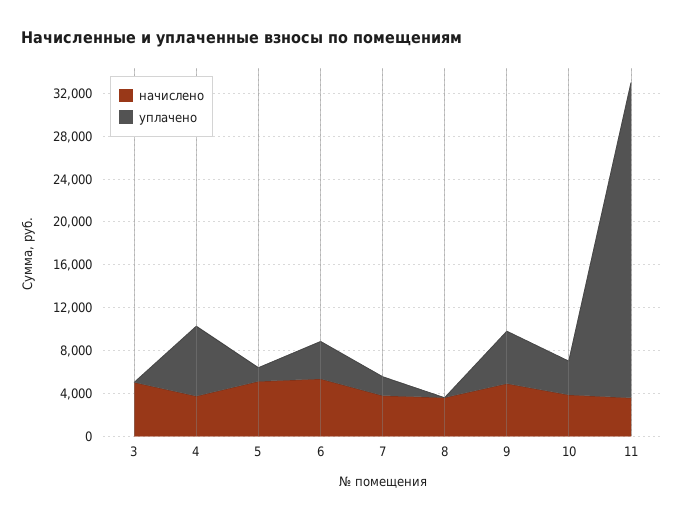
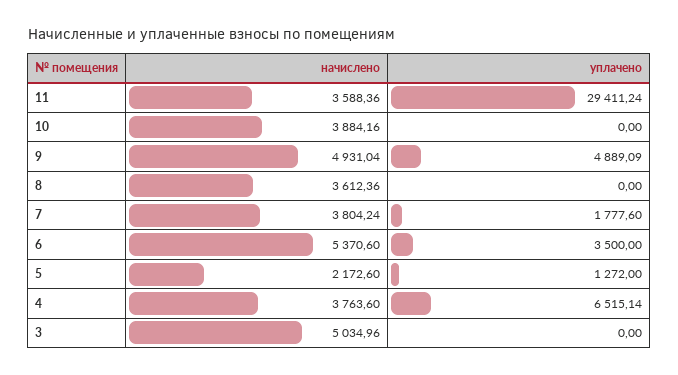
  {
    "начислено": {
      "3": 5034.96,
      "4": 3763.6,
-     "5": 5000,
+     "5": 2172.6,
      "6": 5370.6,
      "7": 3804.24,
      "8": 3612.36,
      "9": 4931.04,
      "10": 3884.16,
      "11": 3588.36
    },
    "уплачено": {
      "3": 0,
      "4": 6515.14,
      "5": 1272,
      "6": 3500,
      "7": 1777.6,
      "8": 0,
      "9": 4889.09,
-     "10": 3000,
+     "10": 0,
      "11": 29411.24
    }
  }

